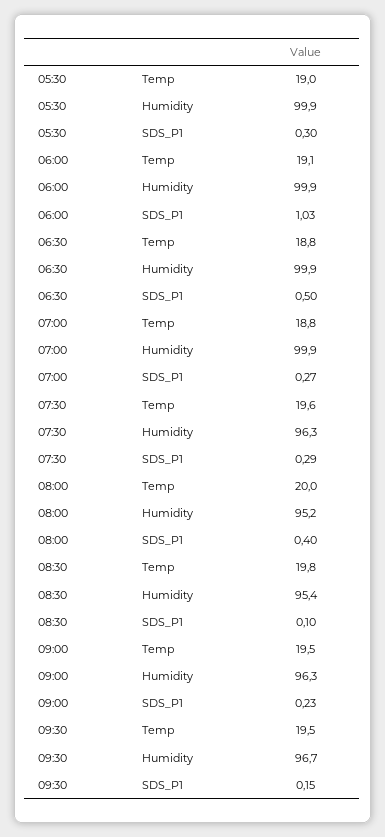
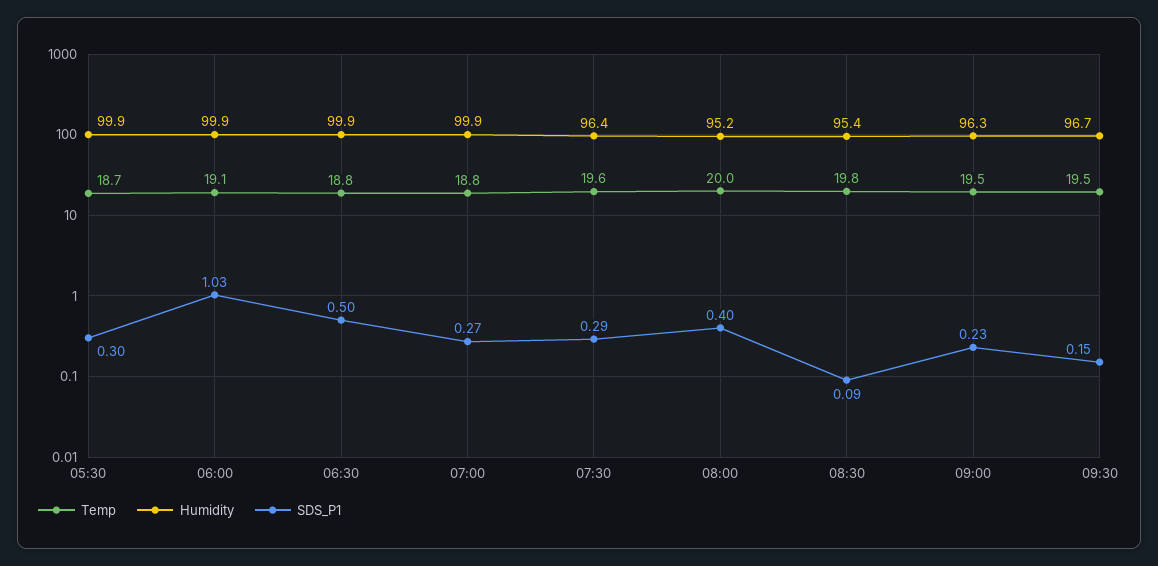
  {
    "Temp": {
-     "05:30": 19,
+     "05:30": 18.7,
      "06:00": 19.1,
      "06:30": 18.8,
      "07:00": 18.8,
      "07:30": 19.6,
      "08:00": 20,
      "08:30": 19.8,
      "09:00": 19.5,
      "09:30": 19.5
    },
    "Humidity": {
      "05:30": 99.9,
      "06:00": 99.9,
      "06:30": 99.9,
      "07:00": 99.9,
-     "07:30": 96.3,
+     "07:30": 96.4,
      "08:00": 95.2,
      "08:30": 95.4,
      "09:00": 96.3,
      "09:30": 96.7
    },
    "SDS_P1": {
      "05:30": 0.3,
      "06:00": 1.03,
      "06:30": 0.5,
      "07:00": 0.27,
      "07:30": 0.29,
      "08:00": 0.4,
-     "08:30": 0.1,
+     "08:30": 0.09,
      "09:00": 0.23,
      "09:30": 0.15
    }
  }

